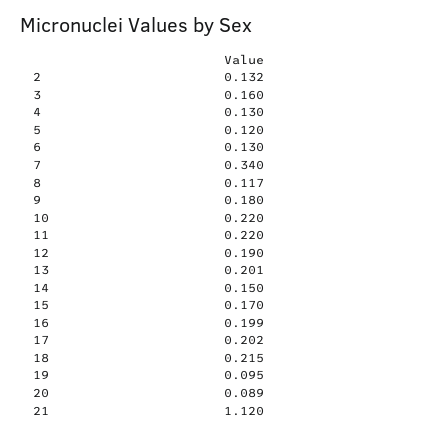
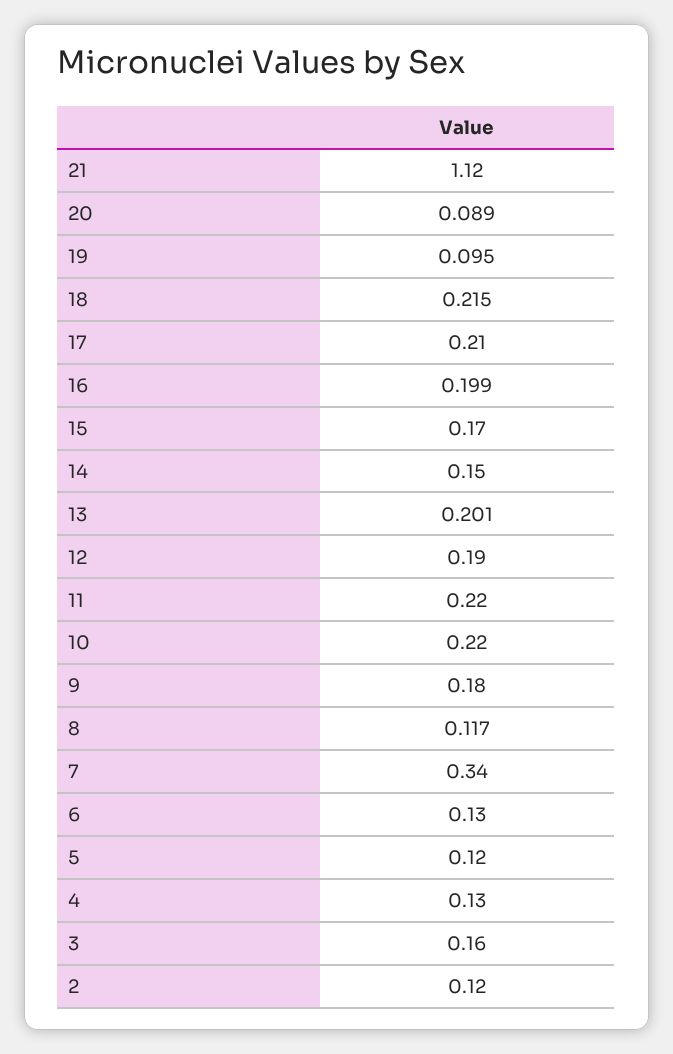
  {
-   "2": 0.132,
+   "2": 0.12,
    "3": 0.16,
    "4": 0.13,
    "5": 0.12,
    "6": 0.13,
    "7": 0.34,
    "8": 0.117,
    "9": 0.18,
    "10": 0.22,
    "11": 0.22,
    "12": 0.19,
    "13": 0.201,
    "14": 0.15,
    "15": 0.17,
    "16": 0.199,
-   "17": 0.202,
+   "17": 0.21,
    "18": 0.215,
    "19": 0.095,
    "20": 0.089,
    "21": 1.12
  }

